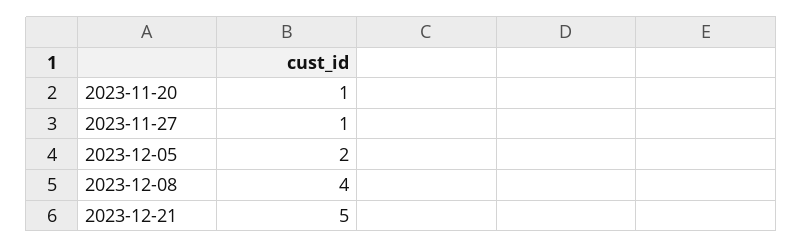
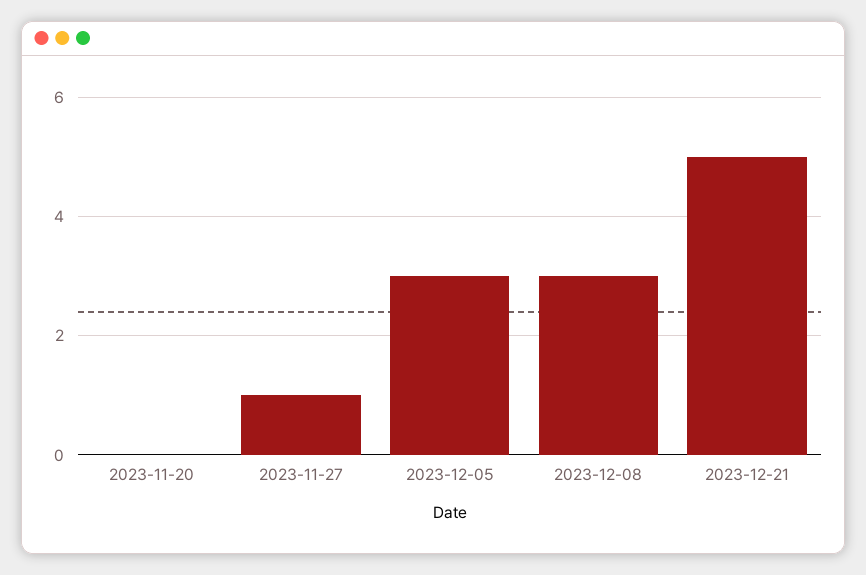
  {
-   "2023-11-20": 1,
+   "2023-11-20": 0,
    "2023-11-27": 1,
-   "2023-12-05": 2,
+   "2023-12-05": 3,
-   "2023-12-08": 4,
+   "2023-12-08": 3,
    "2023-12-21": 5
  }

